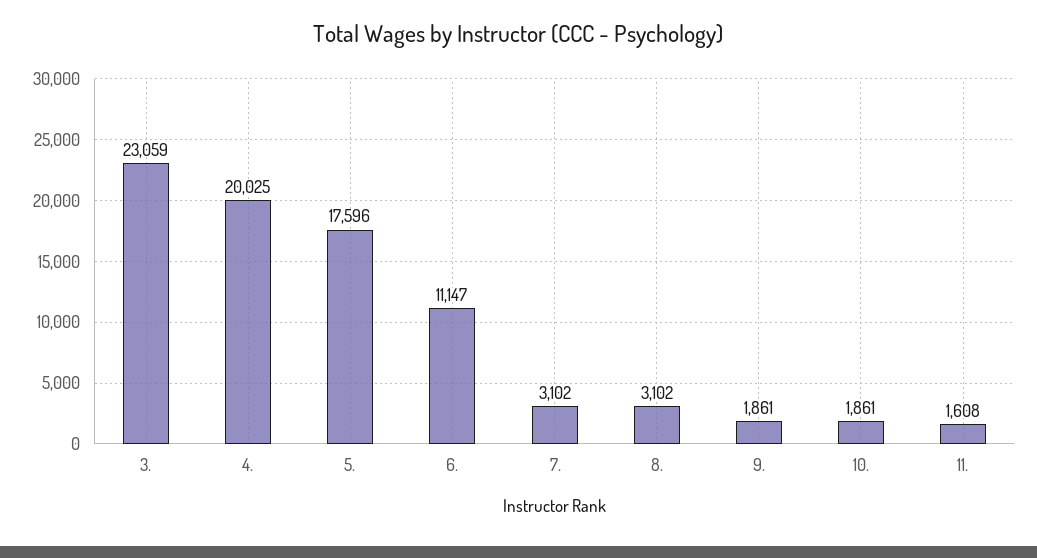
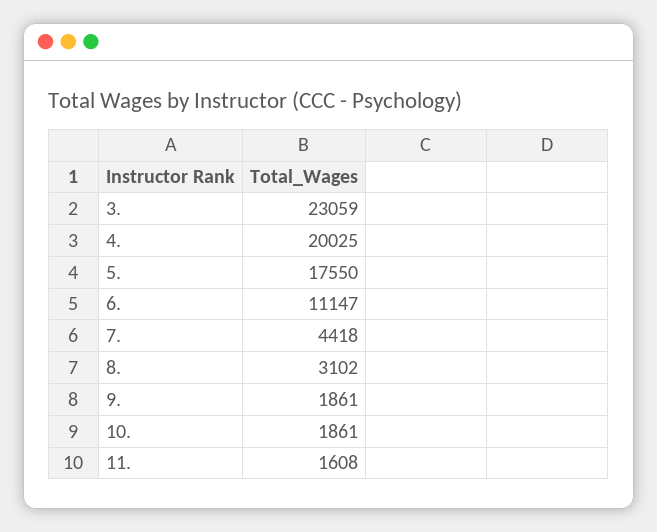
  {
    "3.": 23059,
    "4.": 20025,
-   "5.": 17596,
+   "5.": 17550,
    "6.": 11147,
-   "7.": 3102,
+   "7.": 4418,
    "8.": 3102,
    "9.": 1861,
    "10.": 1861,
    "11.": 1608
  }

